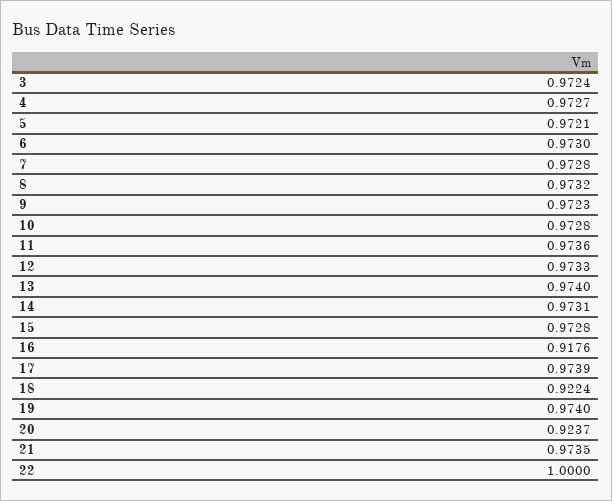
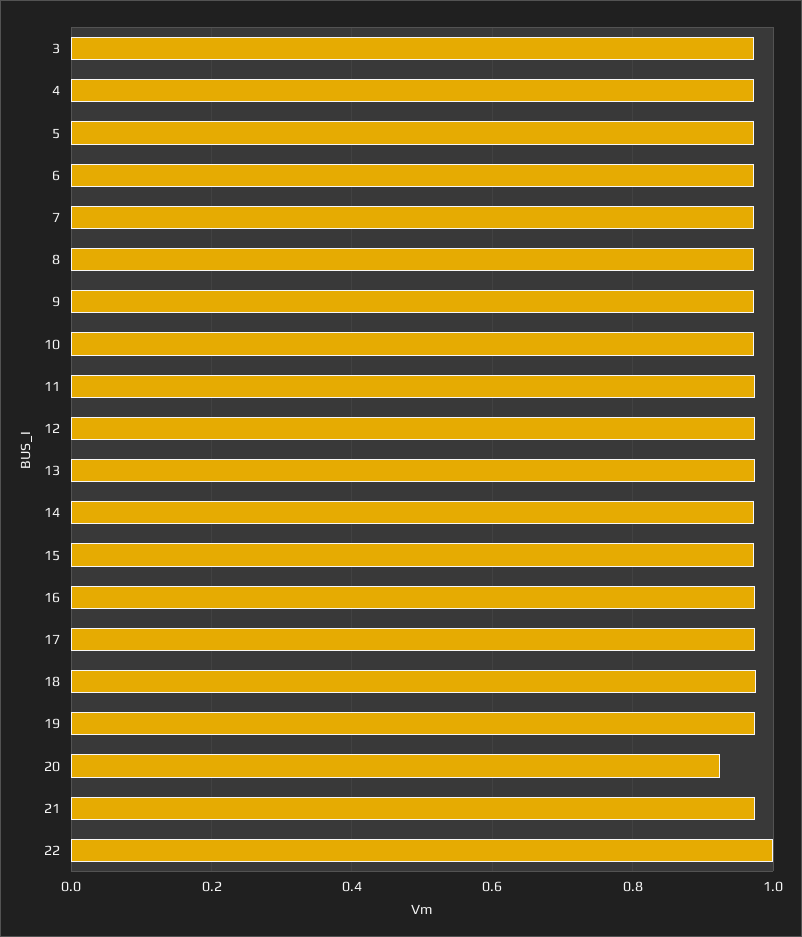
  {
    "3": 0.9724,
    "4": 0.9727,
    "5": 0.9721,
    "6": 0.973,
    "7": 0.9728,
    "8": 0.9732,
    "9": 0.9723,
    "10": 0.9728,
    "11": 0.9736,
    "12": 0.9733,
    "13": 0.974,
    "14": 0.9731,
    "15": 0.9728,
-   "16": 0.9176,
+   "16": 0.98,
    "17": 0.9739,
-   "18": 0.9224,
+   "18": 0.98,
    "19": 0.974,
    "20": 0.9237,
    "21": 0.9735,
    "22": 1
  }

